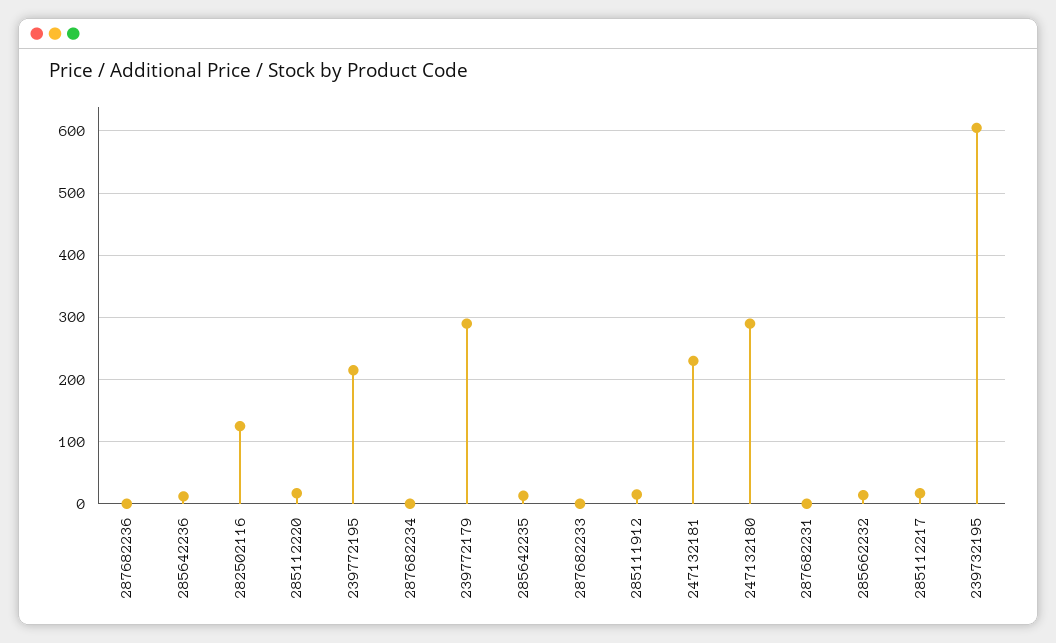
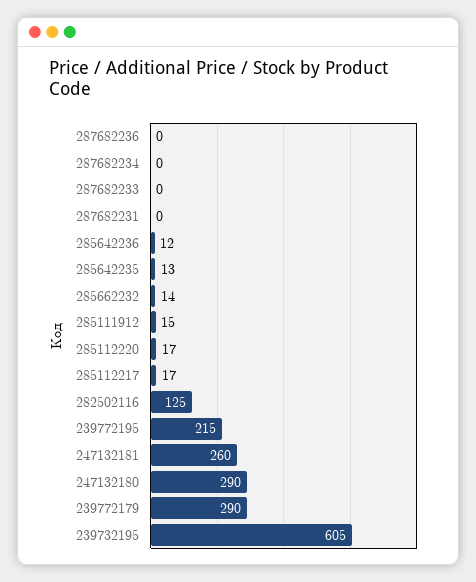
  {
    "287682236": 0,
    "285642236": 12,
    "282502116": 125,
    "285112220": 17,
    "239772195": 215,
    "287682234": 0,
    "239772179": 290,
    "285642235": 13,
    "287682233": 0,
    "285111912": 15,
-   "247132181": 230,
+   "247132181": 260,
    "247132180": 290,
    "287682231": 0,
    "285662232": 14,
    "285112217": 17,
    "239732195": 605
  }

